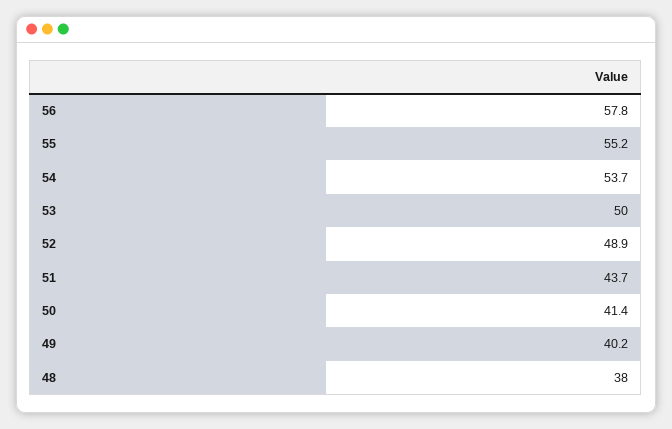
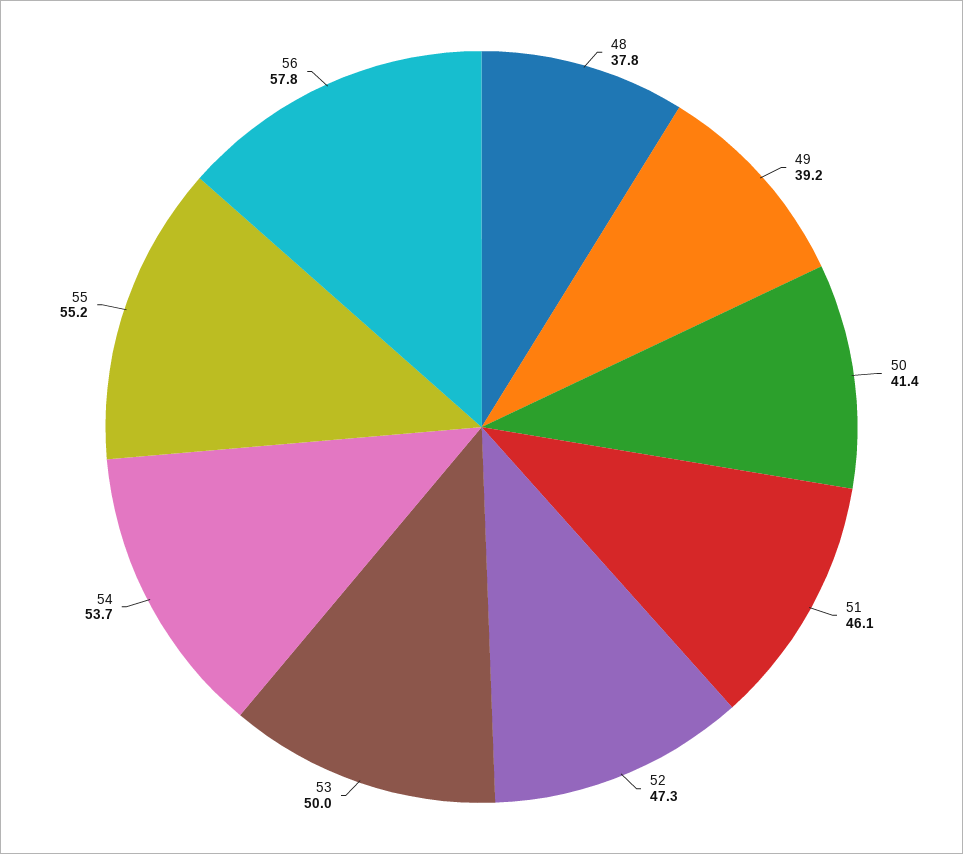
  {
    "56": 57.8,
    "55": 55.2,
    "54": 53.7,
    "53": 50,
-   "52": 48.9,
+   "52": 47.3,
-   "51": 43.7,
+   "51": 46.1,
    "50": 41.4,
-   "49": 40.2,
+   "49": 39.2,
-   "48": 38
+   "48": 37.8
  }

